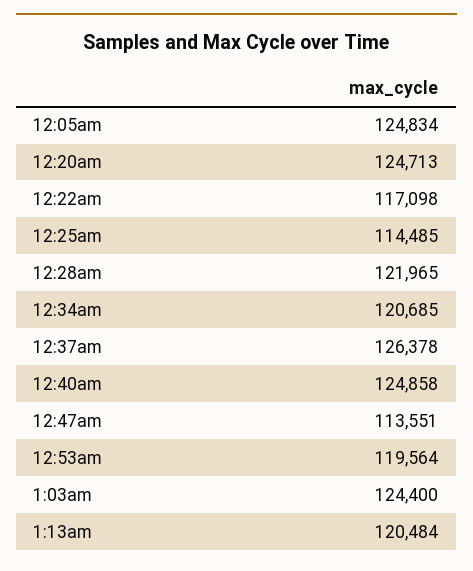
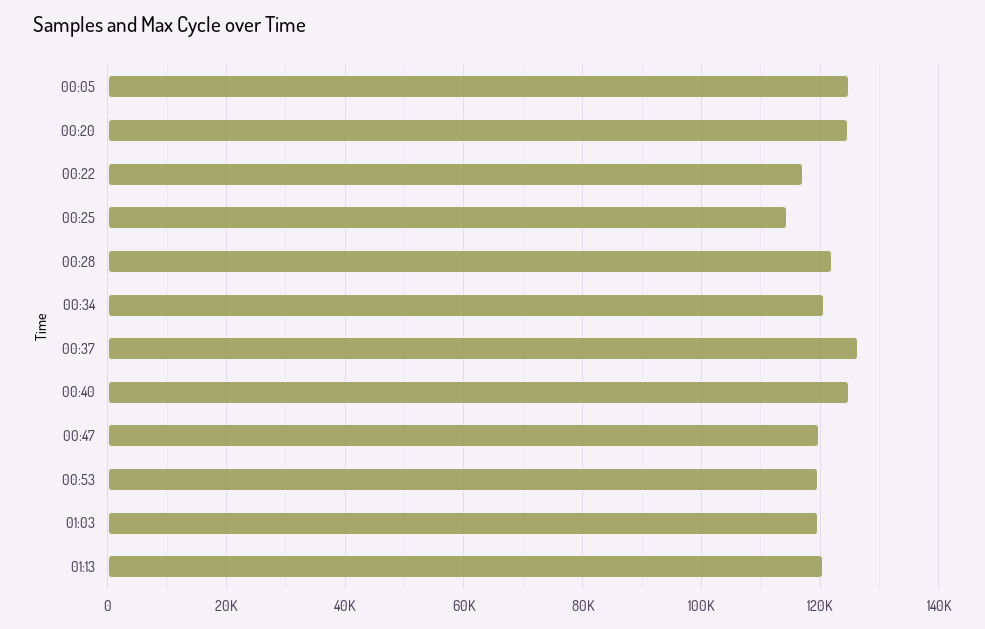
  {
    "12:05am": 124834,
    "12:20am": 124713,
    "12:22am": 117098,
    "12:25am": 114485,
    "12:28am": 121965,
    "12:34am": 120685,
    "12:37am": 126378,
    "12:40am": 124858,
-   "12:47am": 113551,
+   "12:47am": 120000,
    "12:53am": 119564,
-   "1:03am": 124400,
+   "1:03am": 120000,
    "1:13am": 120484
  }

